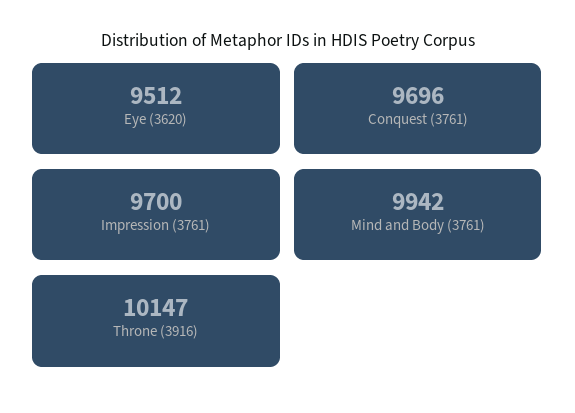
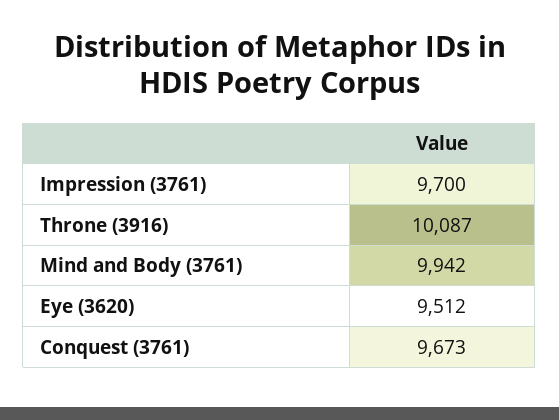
  {
    "Eye (3620)": 9512,
-   "Conquest (3761)": 9696,
+   "Conquest (3761)": 9673,
    "Impression (3761)": 9700,
    "Mind and Body (3761)": 9942,
-   "Throne (3916)": 10147
+   "Throne (3916)": 10087
  }

